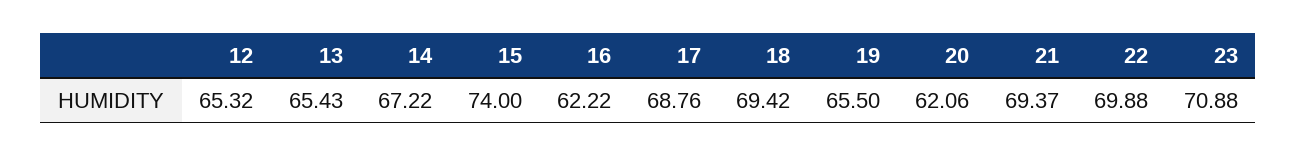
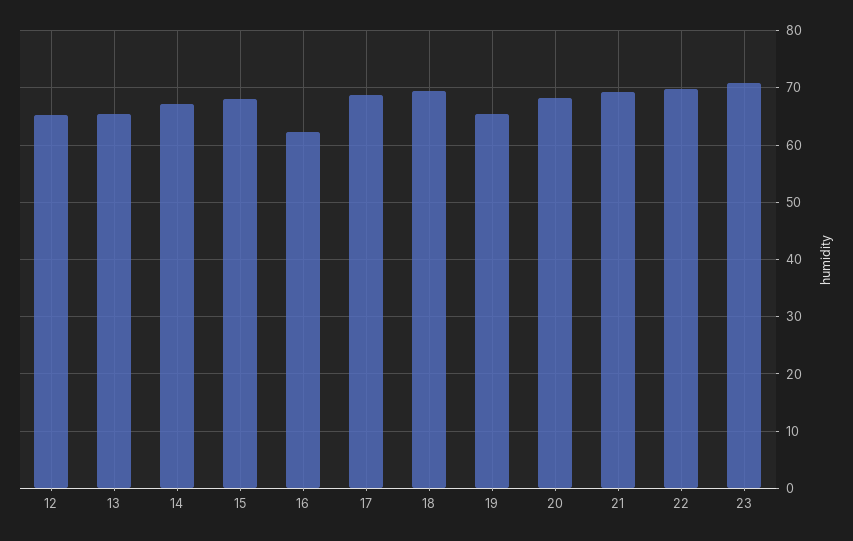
  {
    "12": 65.32,
    "13": 65.43,
    "14": 67.22,
-   "15": 74,
+   "15": 68,
    "16": 62.22,
    "17": 68.76,
    "18": 69.42,
    "19": 65.5,
-   "20": 62.06,
+   "20": 68,
    "21": 69.37,
    "22": 69.88,
    "23": 70.88
  }

